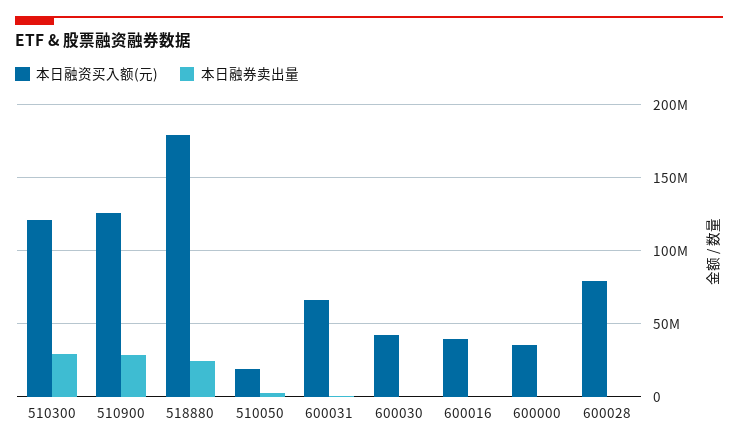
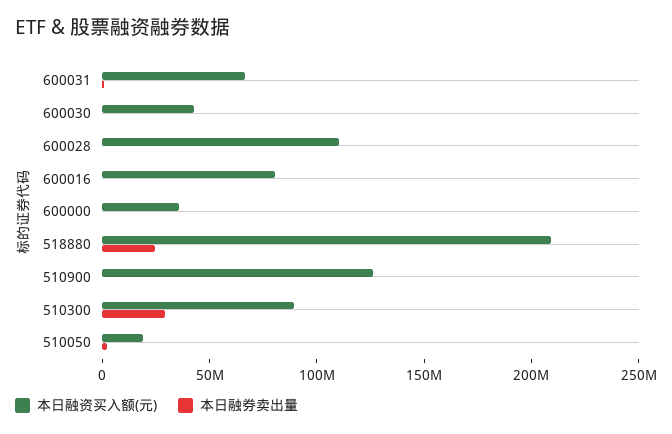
  {
    "本日融资买入额(元)": {
-     "510300": 120000000,
+     "510300": 90000000,
      "510900": 125000000,
-     "518880": 180000000,
+     "518880": 210000000,
      "510050": 20000000,
      "600031": 65000000,
      "600030": 45000000,
-     "600016": 40000000,
+     "600016": 80000000,
      "600000": 35000000,
-     "600028": 80000000
+     "600028": 110000000
    },
    "本日融券卖出量": {
      "510300": 30000000,
-     "510900": 30000000,
+     "510900": 0,
      "518880": 25000000,
      "510050": 0,
      "600031": 0,
      "600030": 0,
      "600016": 0,
      "600000": 0,
      "600028": 0
    }
  }

